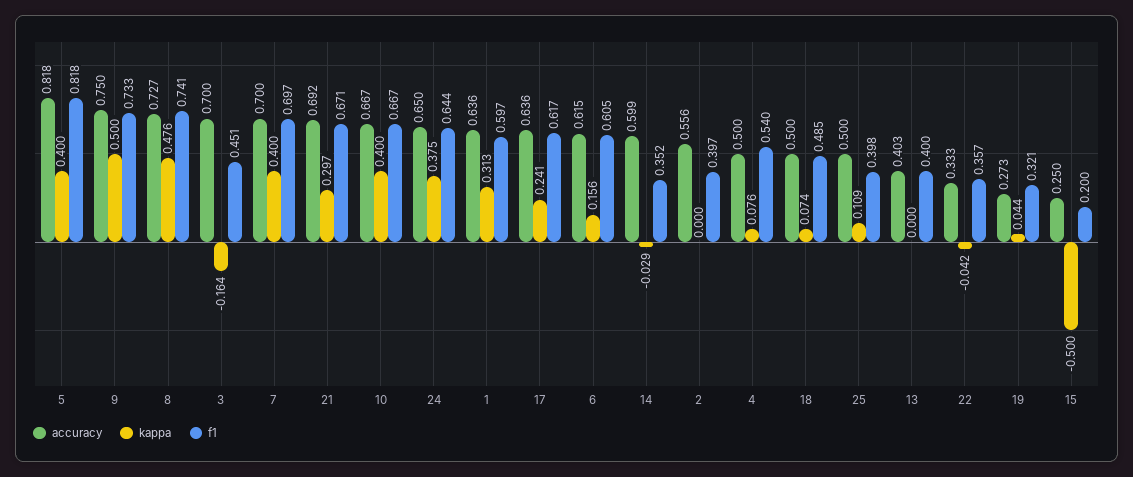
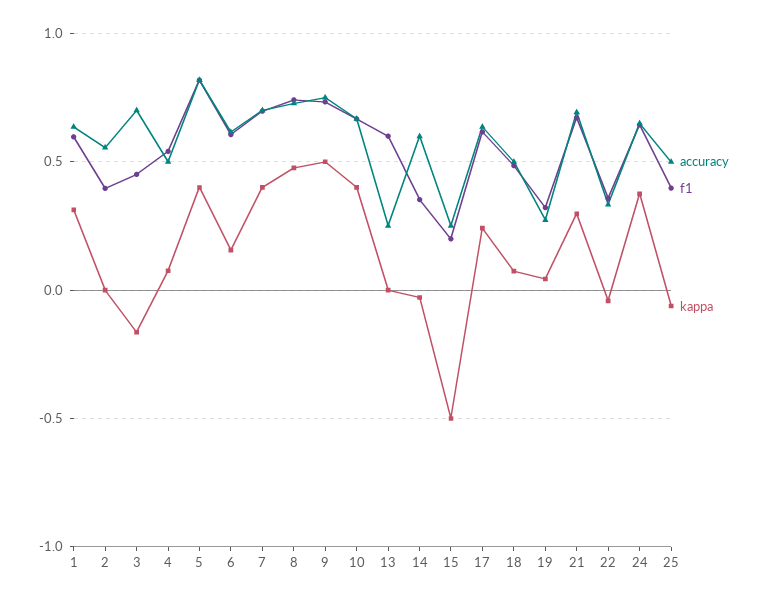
  {
    "accuracy": {
      "5": 0.818,
      "9": 0.75,
      "8": 0.727,
      "3": 0.7,
      "7": 0.7,
      "21": 0.692,
      "10": 0.667,
      "24": 0.65,
      "1": 0.636,
      "17": 0.636,
      "6": 0.615,
      "14": 0.599,
      "2": 0.556,
      "4": 0.5,
      "18": 0.5,
      "25": 0.5,
-     "13": 0.403,
+     "13": 0.25,
      "22": 0.333,
      "19": 0.273,
      "15": 0.25
    },
    "kappa": {
      "5": 0.4,
      "9": 0.5,
      "8": 0.476,
      "3": -0.164,
      "7": 0.4,
      "21": 0.297,
      "10": 0.4,
      "24": 0.375,
      "1": 0.313,
      "17": 0.241,
      "6": 0.156,
      "14": -0.029,
      "2": 0,
      "4": 0.076,
      "18": 0.074,
-     "25": 0.109,
+     "25": -0.05,
      "13": 0,
      "22": -0.042,
      "19": 0.044,
      "15": -0.5
    },
    "f1": {
      "5": 0.818,
      "9": 0.733,
      "8": 0.741,
      "3": 0.451,
      "7": 0.697,
      "21": 0.671,
      "10": 0.667,
      "24": 0.644,
      "1": 0.597,
      "17": 0.617,
      "6": 0.605,
      "14": 0.352,
      "2": 0.397,
      "4": 0.54,
      "18": 0.485,
      "25": 0.398,
-     "13": 0.4,
+     "13": 0.6,
      "22": 0.357,
      "19": 0.321,
      "15": 0.2
    }
  }

